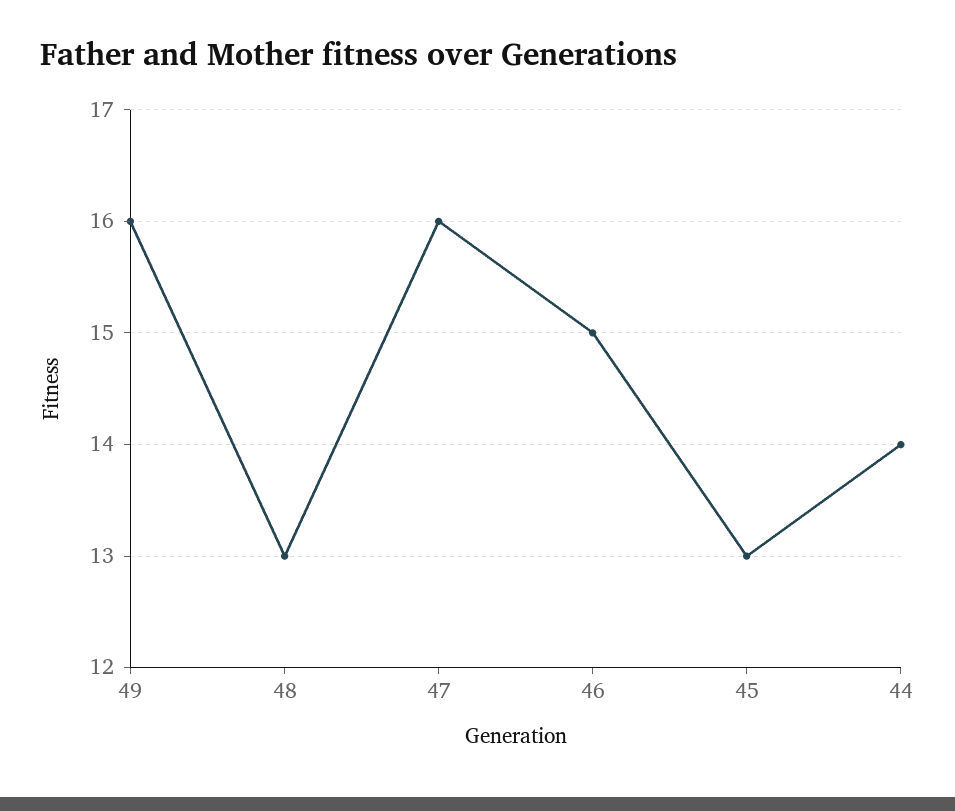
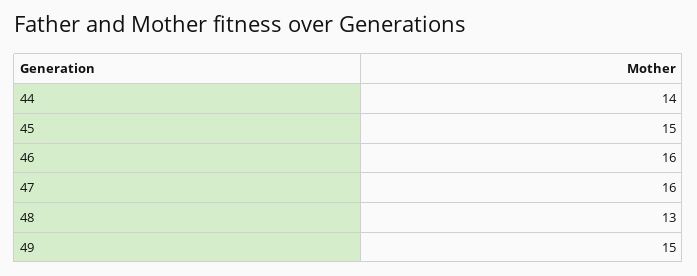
  {
-   "49": 16,
+   "49": 15,
    "48": 13,
    "47": 16,
-   "46": 15,
+   "46": 16,
-   "45": 13,
+   "45": 15,
    "44": 14
  }

